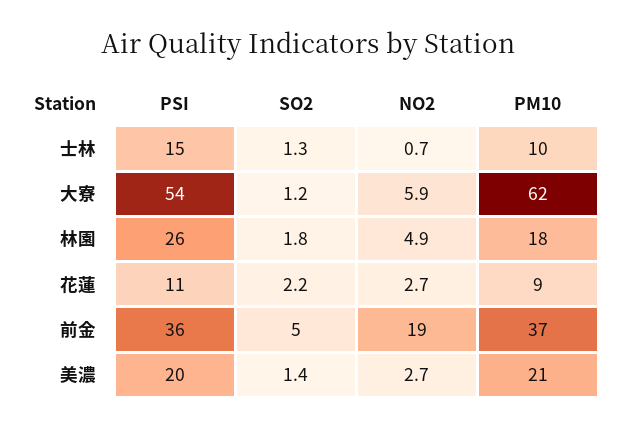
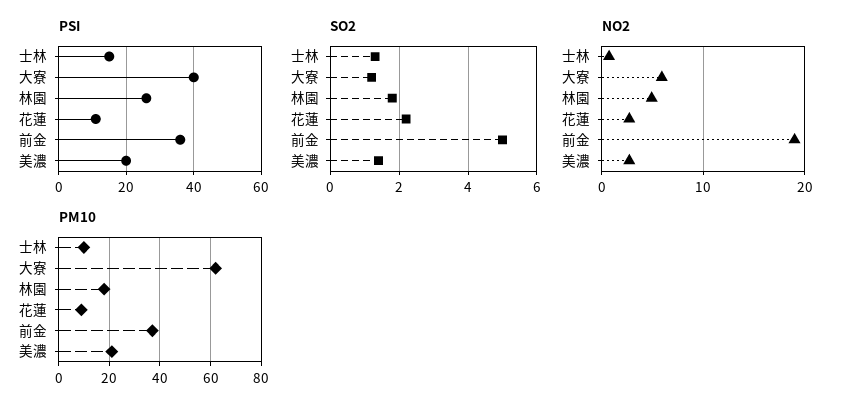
  {
    "PSI": {
      "士林": 15,
-     "大寮": 54,
+     "大寮": 40,
      "林園": 26,
      "花蓮": 11,
      "前金": 36,
      "美濃": 20
    },
    "SO2": {
      "士林": 1.3,
      "大寮": 1.2,
      "林園": 1.8,
      "花蓮": 2.2,
      "前金": 5,
      "美濃": 1.4
    },
    "NO2": {
      "士林": 0.7,
      "大寮": 5.9,
      "林園": 4.9,
      "花蓮": 2.7,
      "前金": 19,
      "美濃": 2.7
    },
    "PM10": {
      "士林": 10,
      "大寮": 62,
      "林園": 18,
      "花蓮": 9,
      "前金": 37,
      "美濃": 21
    }
  }

